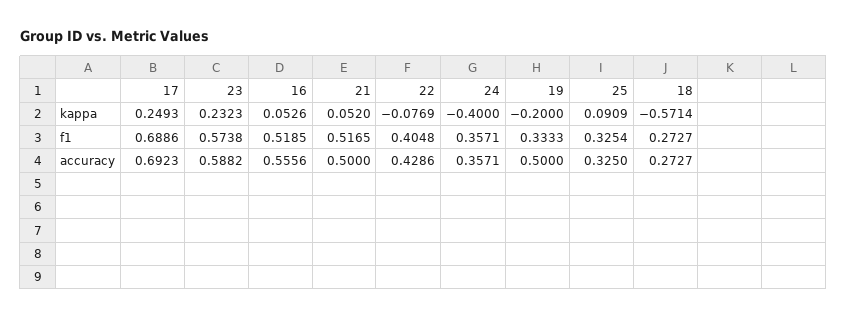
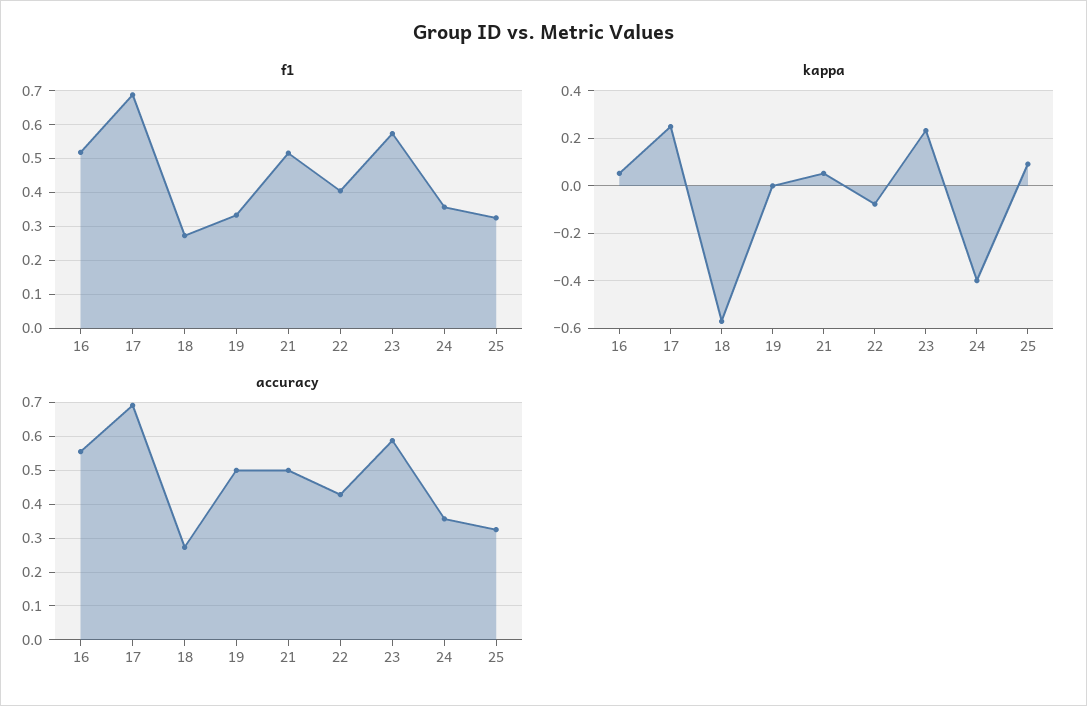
  {
    "kappa": {
      "17": 0.2493,
      "23": 0.2323,
      "16": 0.0526,
      "21": 0.052,
      "22": -0.0769,
      "24": -0.4,
-     "19": -0.2,
+     "19": 0,
      "25": 0.0909,
      "18": -0.5714
    },
    "f1": {
      "17": 0.6886,
      "23": 0.5738,
      "16": 0.5185,
      "21": 0.5165,
      "22": 0.4048,
      "24": 0.3571,
      "19": 0.3333,
      "25": 0.3254,
      "18": 0.2727
    },
    "accuracy": {
      "17": 0.6923,
      "23": 0.5882,
      "16": 0.5556,
      "21": 0.5,
      "22": 0.4286,
      "24": 0.3571,
      "19": 0.5,
      "25": 0.325,
      "18": 0.2727
    }
  }

